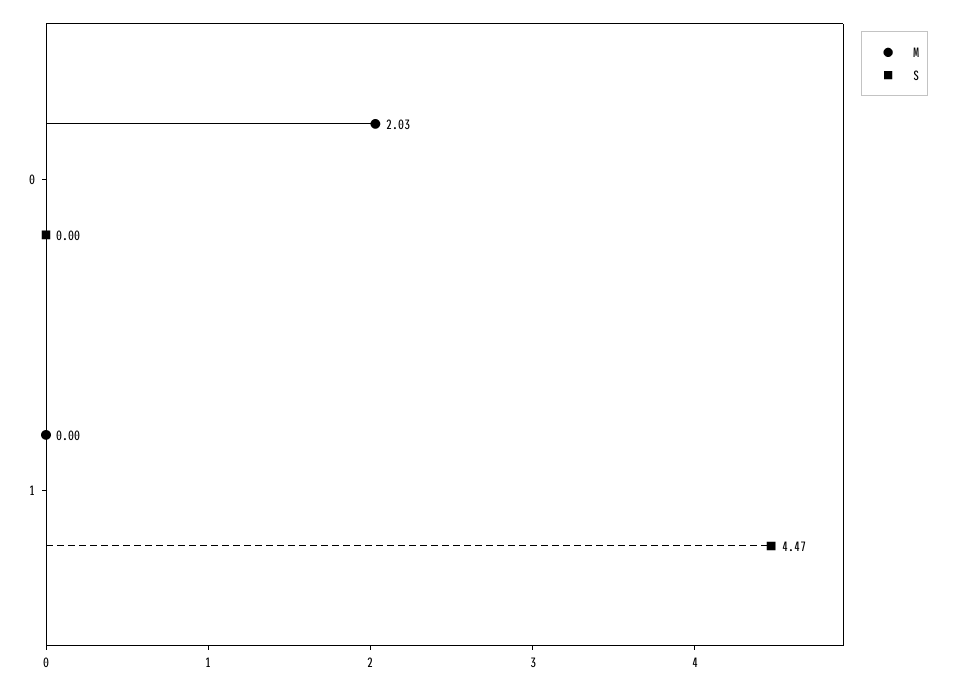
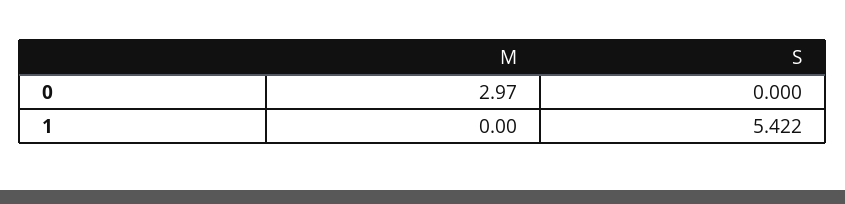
  {
    "M": {
-     "0": 2.03,
+     "0": 2.97,
      "1": 0
    },
    "S": {
      "0": 0,
-     "1": 4.47
+     "1": 5.422
    }
  }

